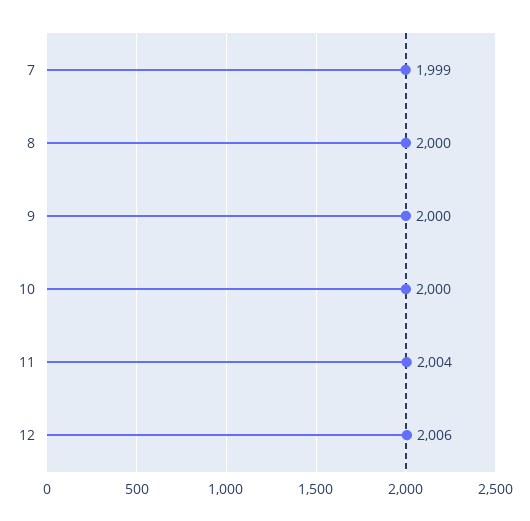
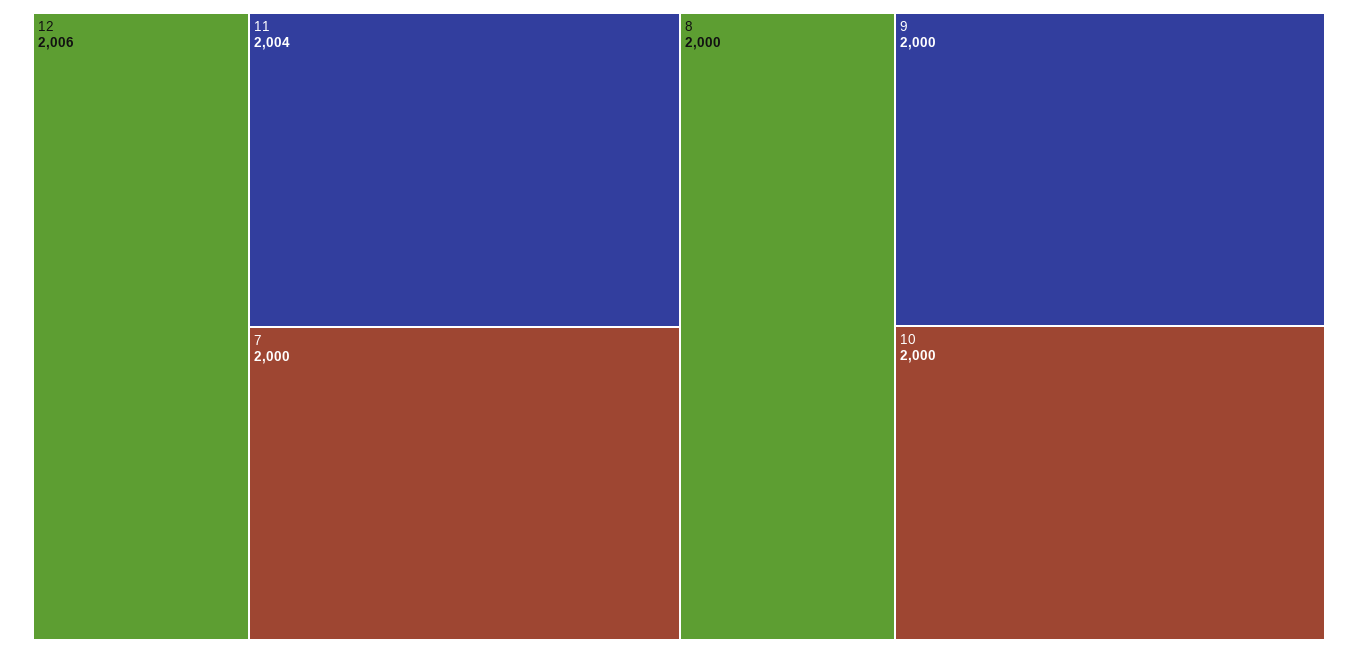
  {
-   "7": 1999,
+   "7": 2000,
    "8": 2000,
    "9": 2000,
    "10": 2000,
    "11": 2004,
    "12": 2006
  }

